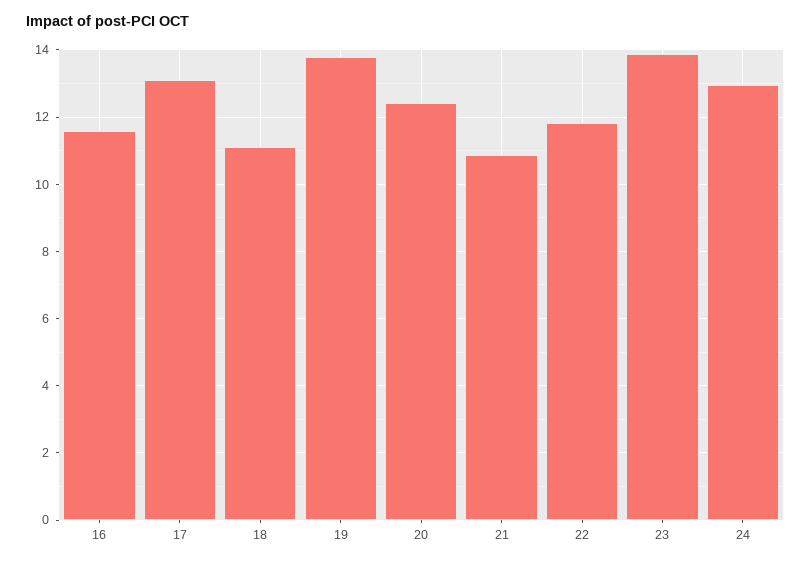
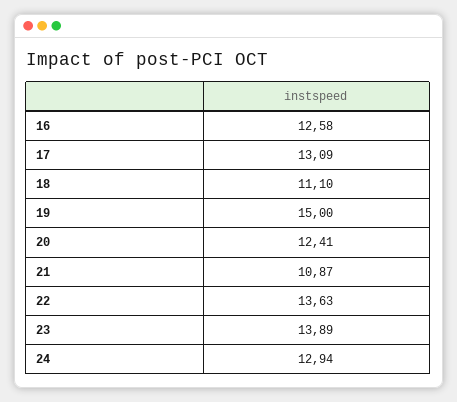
  {
-   "16": 11.6,
+   "16": 12.58,
    "17": 13.09,
    "18": 11.1,
-   "19": 13.8,
+   "19": 15,
    "20": 12.41,
    "21": 10.87,
-   "22": 11.8,
+   "22": 13.63,
    "23": 13.89,
    "24": 12.94
  }

